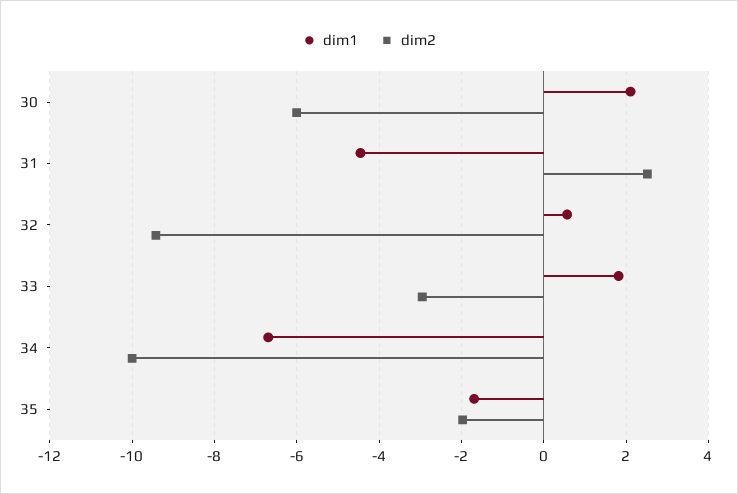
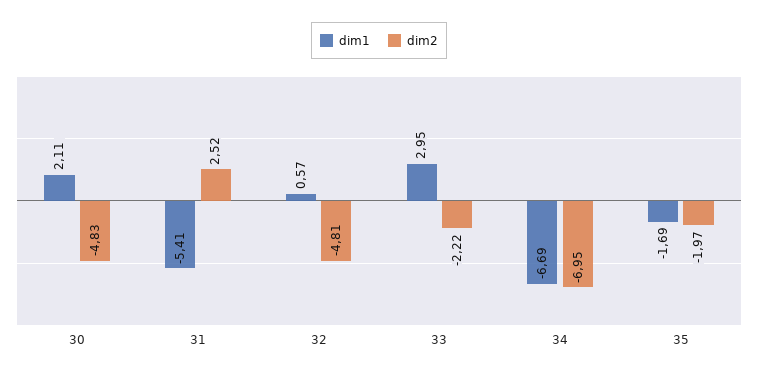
  {
    "dim1": {
      "30": 2.11,
-     "31": -4.4,
+     "31": -5.41,
      "32": 0.57,
-     "33": 1.8,
+     "33": 2.95,
      "34": -6.69,
      "35": -1.69
    },
    "dim2": {
-     "30": -6,
+     "30": -4.83,
      "31": 2.52,
-     "32": -9.4,
+     "32": -4.81,
-     "33": -3,
+     "33": -2.22,
-     "34": -10,
+     "34": -6.95,
      "35": -1.97
    }
  }

